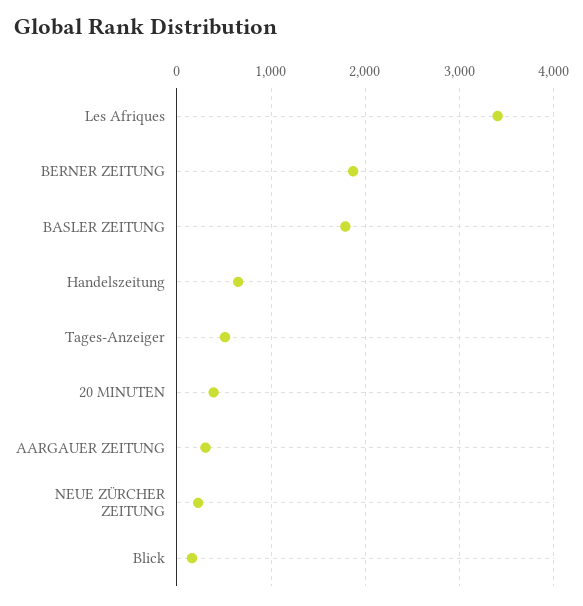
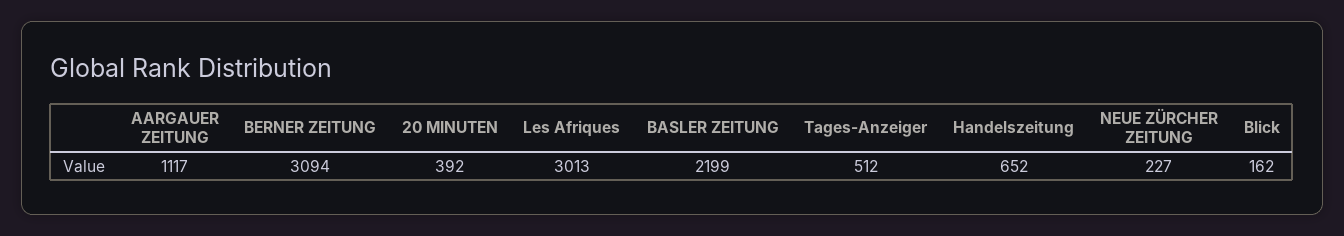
  {
-   "Les Afriques": 3400,
+   "Les Afriques": 3013,
-   "BERNER ZEITUNG": 1900,
+   "BERNER ZEITUNG": 3094,
-   "BASLER ZEITUNG": 1800,
+   "BASLER ZEITUNG": 2199,
    "Handelszeitung": 652,
    "Tages-Anzeiger": 512,
    "20 MINUTEN": 392,
-   "AARGAUER ZEITUNG": 300,
+   "AARGAUER ZEITUNG": 1117,
    "NEUE ZÜRCHER ZEITUNG": 227,
    "Blick": 162
  }

